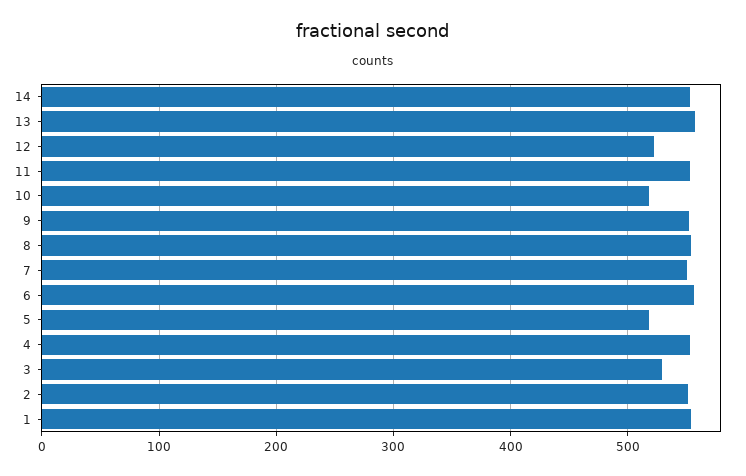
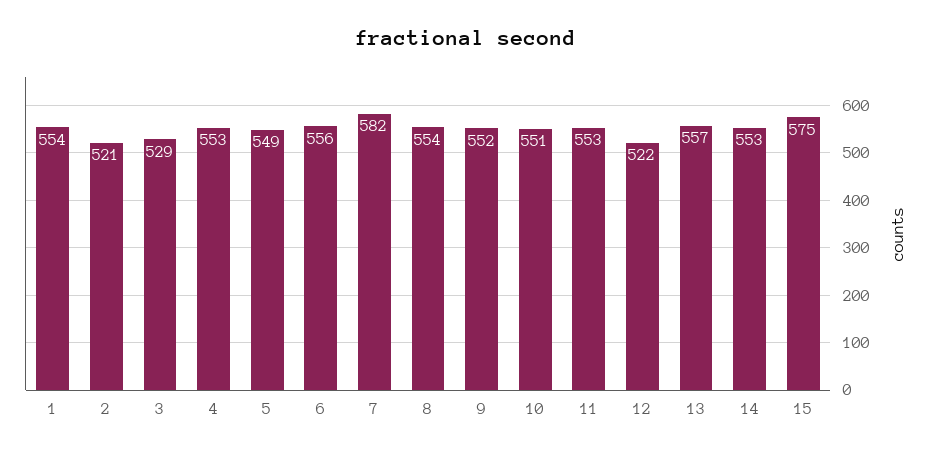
  {
    "14": 553,
    "13": 557,
    "12": 522,
    "11": 553,
-   "10": 520,
+   "10": 551,
    "9": 552,
    "8": 554,
-   "7": 550,
+   "7": 582,
    "6": 556,
-   "5": 520,
+   "5": 549,
    "4": 553,
    "3": 529,
-   "2": 550,
+   "2": 521,
-   "1": 554
+   "1": 554,
+   "15": 575
  }

